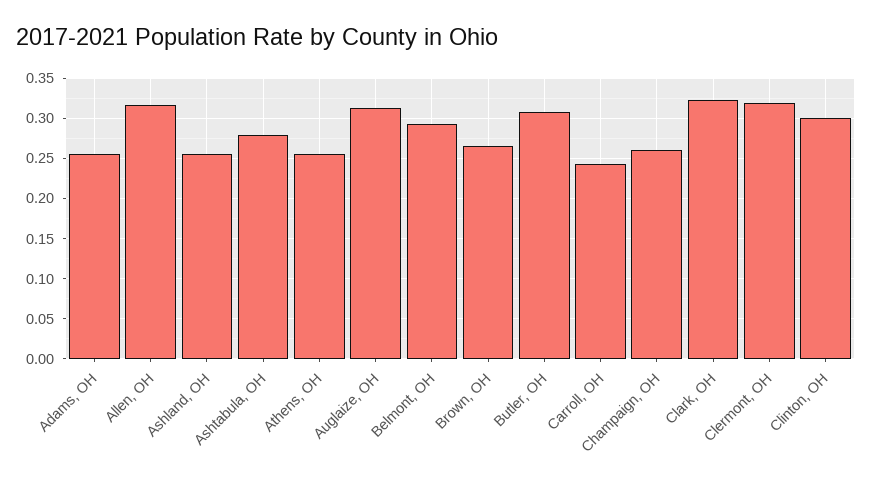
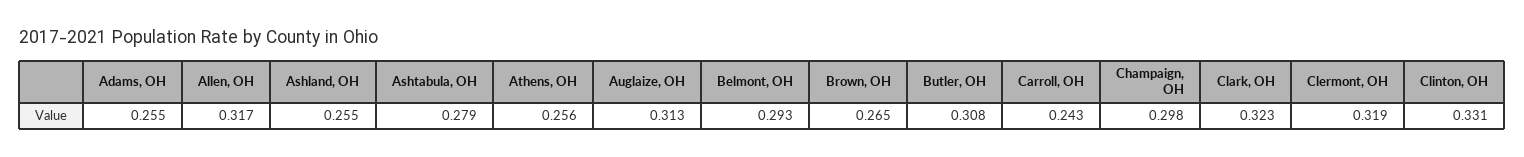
  {
    "Adams, OH": 0.255,
    "Allen, OH": 0.317,
    "Ashland, OH": 0.255,
    "Ashtabula, OH": 0.279,
    "Athens, OH": 0.256,
    "Auglaize, OH": 0.313,
    "Belmont, OH": 0.293,
    "Brown, OH": 0.265,
    "Butler, OH": 0.308,
    "Carroll, OH": 0.243,
-   "Champaign, OH": 0.26,
+   "Champaign, OH": 0.298,
    "Clark, OH": 0.323,
    "Clermont, OH": 0.319,
-   "Clinton, OH": 0.3
+   "Clinton, OH": 0.331
  }

